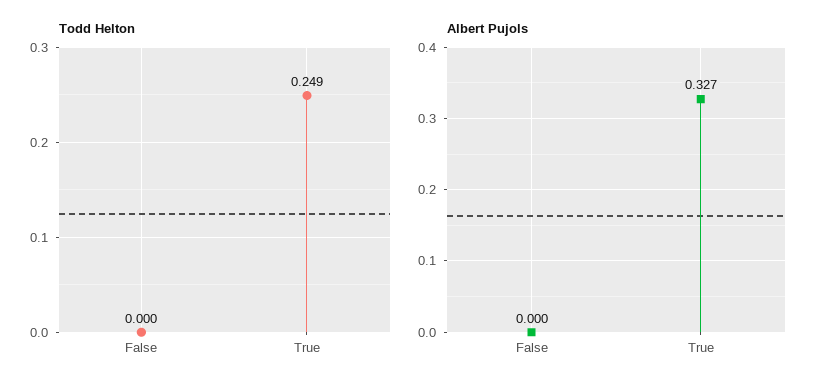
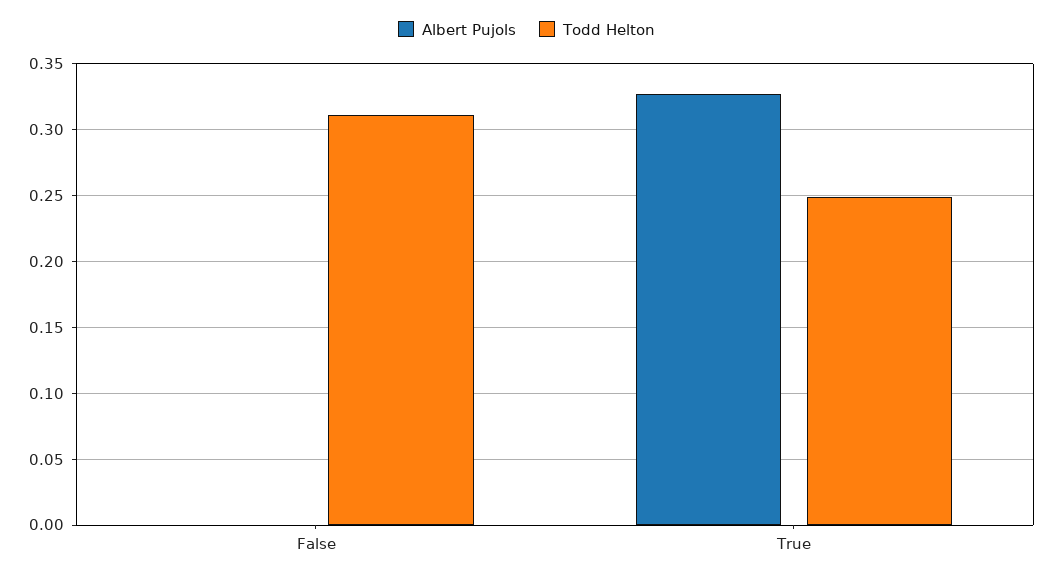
  {
    "Todd Helton": {
-     "False": 0,
+     "False": 0.31,
      "True": 0.249
    },
    "Albert Pujols": {
      "False": 0,
      "True": 0.327
    }
  }

